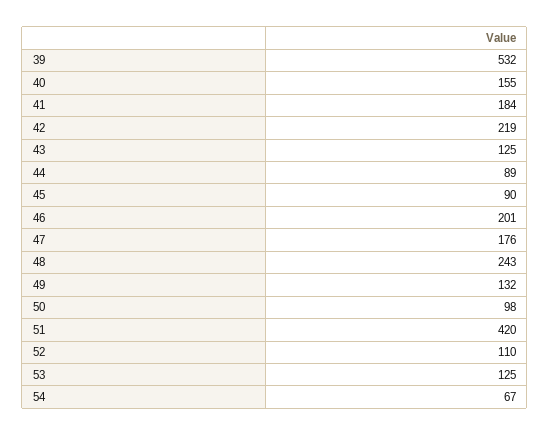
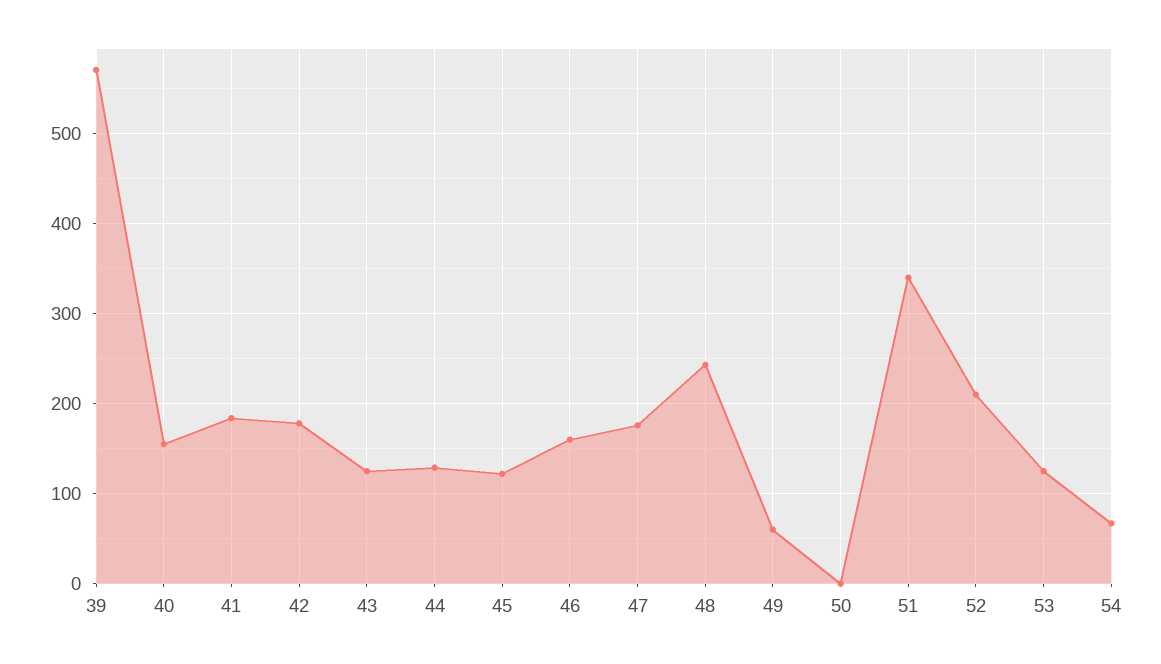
  {
-   "39": 532,
+   "39": 570,
    "40": 155,
    "41": 184,
-   "42": 219,
+   "42": 180,
    "43": 125,
-   "44": 89,
+   "44": 130,
-   "45": 90,
+   "45": 120,
-   "46": 201,
+   "46": 160,
    "47": 176,
    "48": 243,
-   "49": 132,
+   "49": 60,
-   "50": 98,
+   "50": 0,
-   "51": 420,
+   "51": 340,
-   "52": 110,
+   "52": 210,
    "53": 125,
    "54": 67
  }

